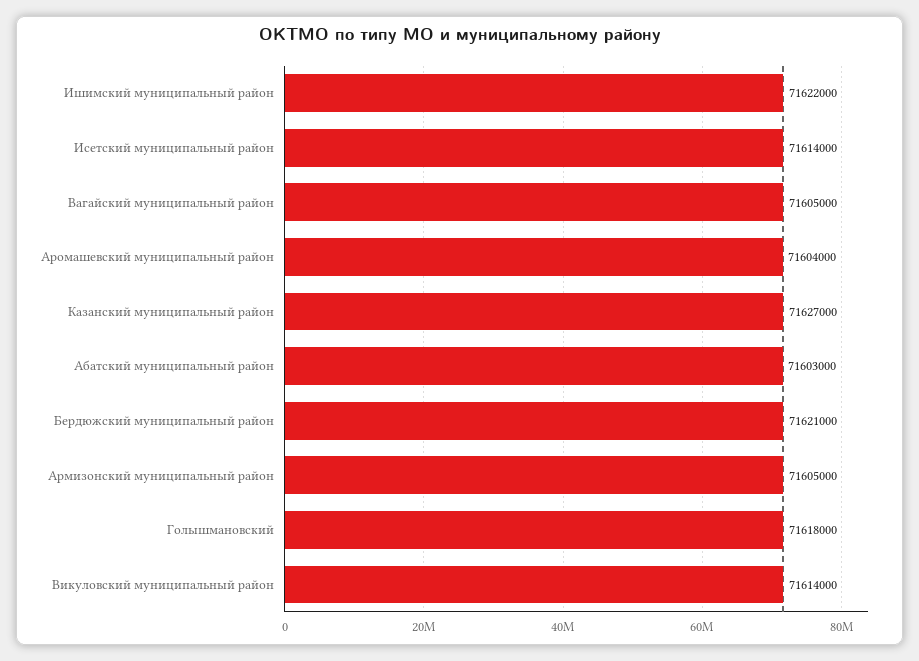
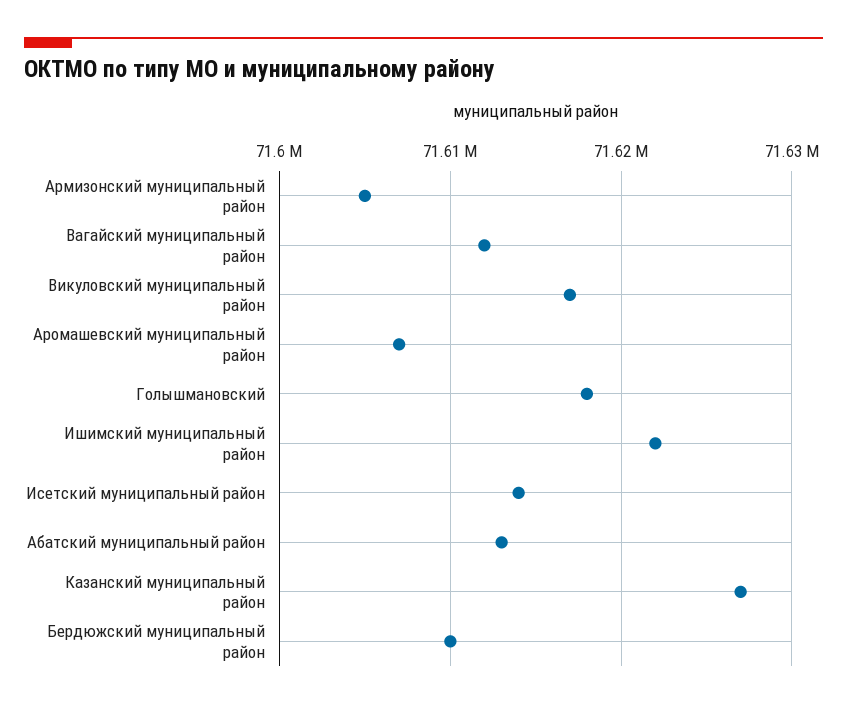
  {
    "Ишимский муниципальный район": 71622000,
    "Исетский муниципальный район": 71614000,
-   "Вагайский муниципальный район": 71605000,
+   "Вагайский муниципальный район": 71612000,
-   "Аромашевский муниципальный район": 71604000,
+   "Аромашевский муниципальный район": 71607000,
    "Казанский муниципальный район": 71627000,
-   "Абатский муниципальный район": 71603000,
+   "Абатский муниципальный район": 71613000,
-   "Бердюжский муниципальный район": 71621000,
+   "Бердюжский муниципальный район": 71610000,
    "Армизонский муниципальный район": 71605000,
    "Голышмановский": 71618000,
-   "Викуловский муниципальный район": 71614000
+   "Викуловский муниципальный район": 71617000
  }

